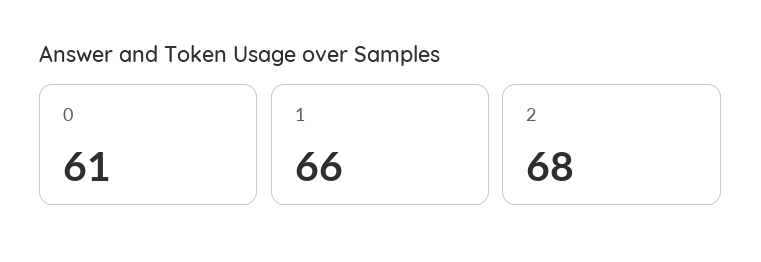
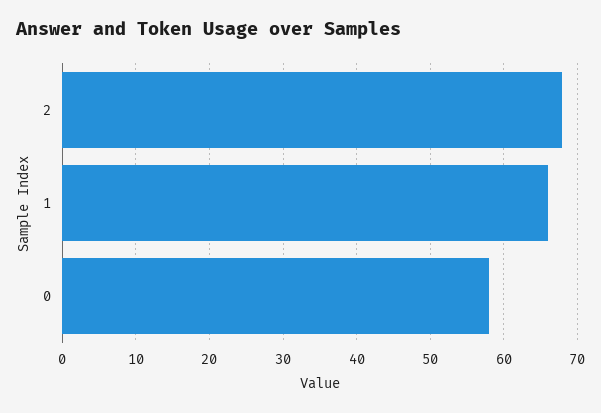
  {
-   "0": 61,
+   "0": 58,
    "1": 66,
    "2": 68
  }

